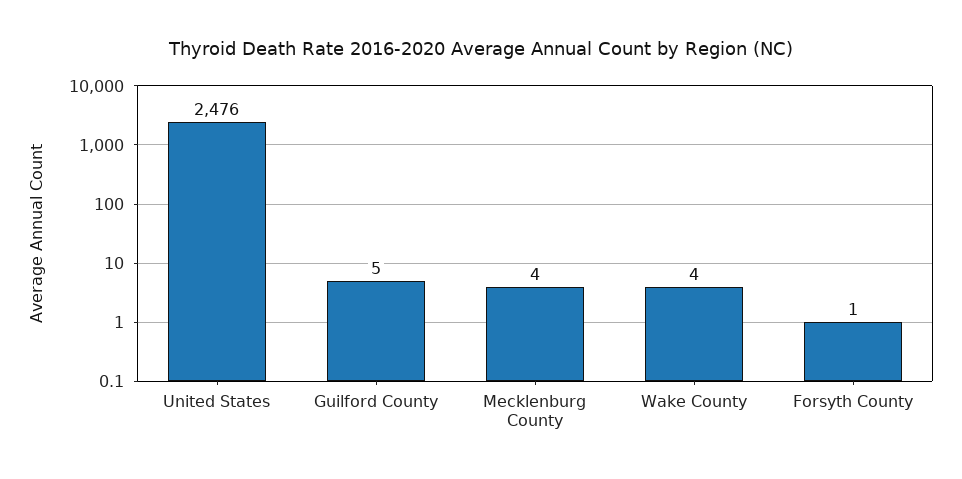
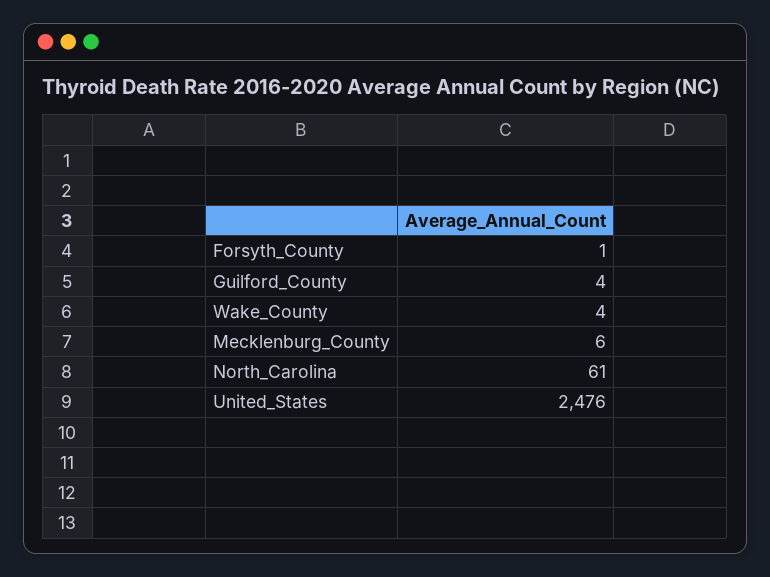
  {
    "United States": 2476,
-   "Guilford County": 5,
+   "Guilford County": 4,
-   "Mecklenburg County": 4,
+   "Mecklenburg County": 6,
    "Wake County": 4,
-   "Forsyth County": 1
+   "Forsyth County": 1,
+   "North_Carolina": 61
  }

